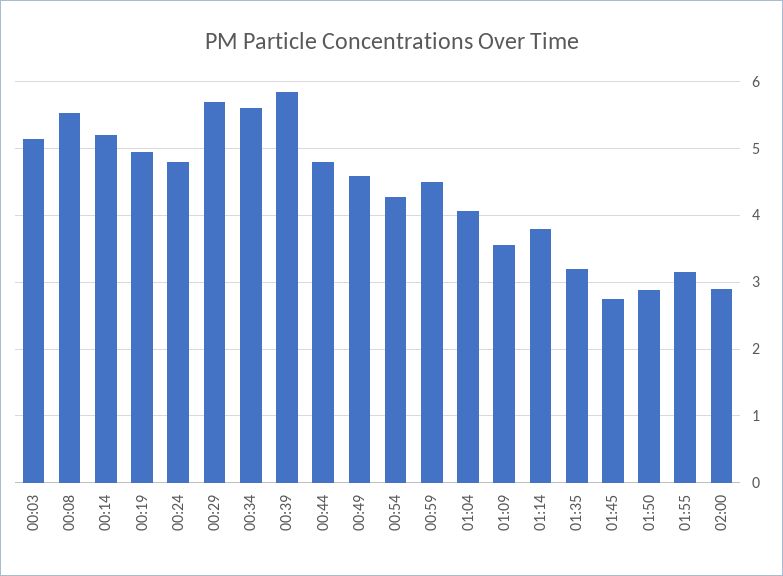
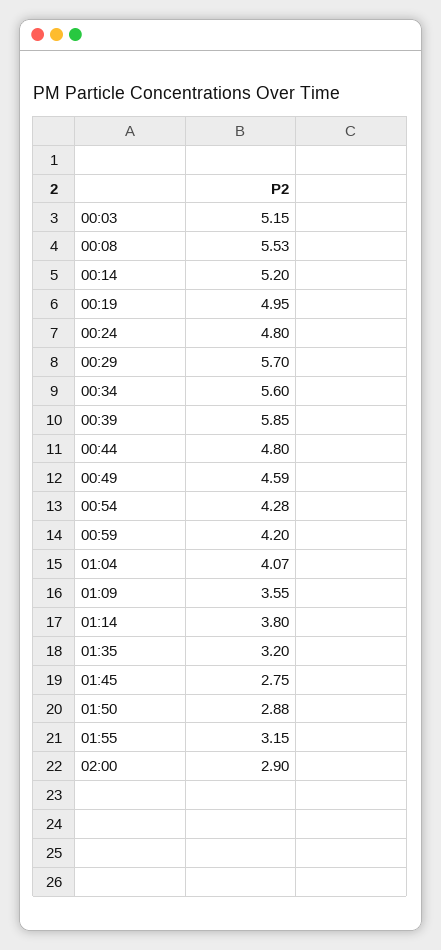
  {
    "00:03": 5.15,
    "00:08": 5.53,
    "00:14": 5.2,
    "00:19": 4.95,
    "00:24": 4.8,
    "00:29": 5.7,
    "00:34": 5.6,
    "00:39": 5.85,
    "00:44": 4.8,
    "00:49": 4.59,
    "00:54": 4.28,
-   "00:59": 4.5,
+   "00:59": 4.2,
    "01:04": 4.07,
    "01:09": 3.55,
    "01:14": 3.8,
    "01:35": 3.2,
    "01:45": 2.75,
    "01:50": 2.88,
    "01:55": 3.15,
    "02:00": 2.9
  }

